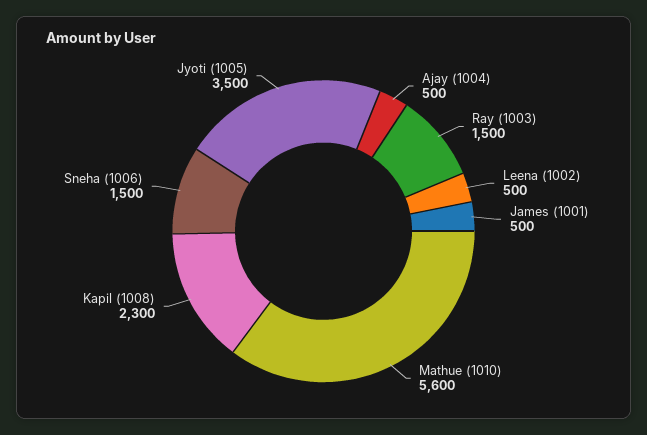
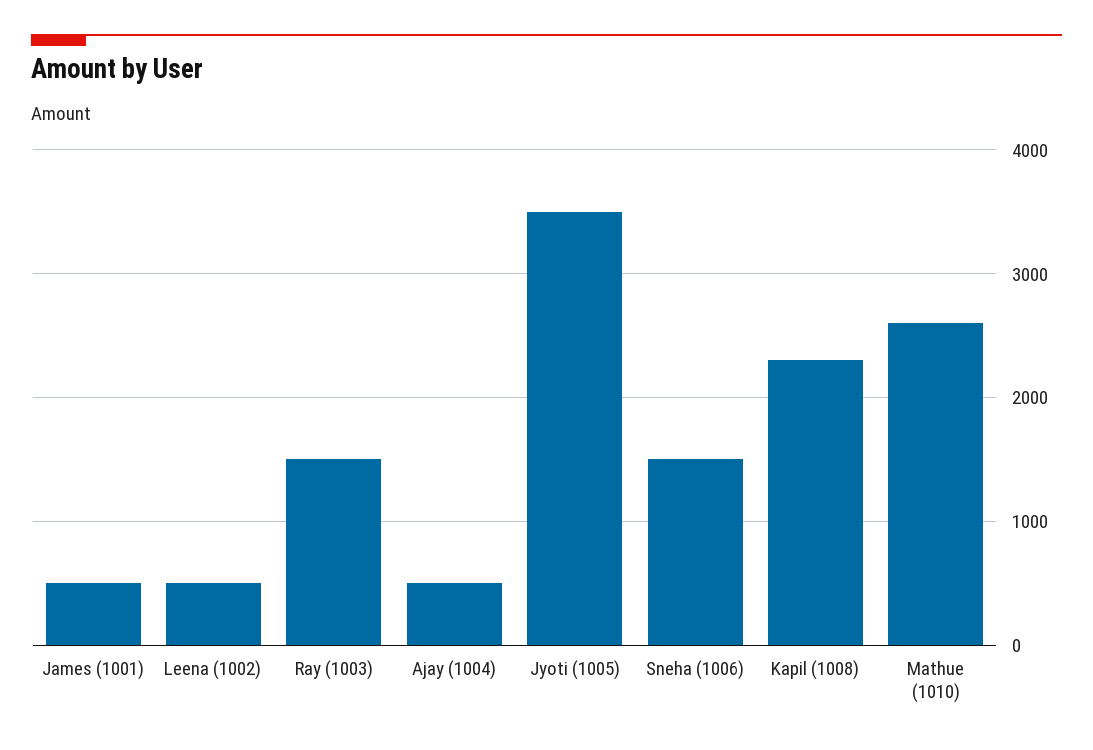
  {
    "Ajay (1004)": 500,
    "Ray (1003)": 1500,
    "Leena (1002)": 500,
    "James (1001)": 500,
-   "Mathue (1010)": 5600,
+   "Mathue (1010)": 2600,
    "Kapil (1008)": 2300,
    "Sneha (1006)": 1500,
    "Jyoti (1005)": 3500
  }

